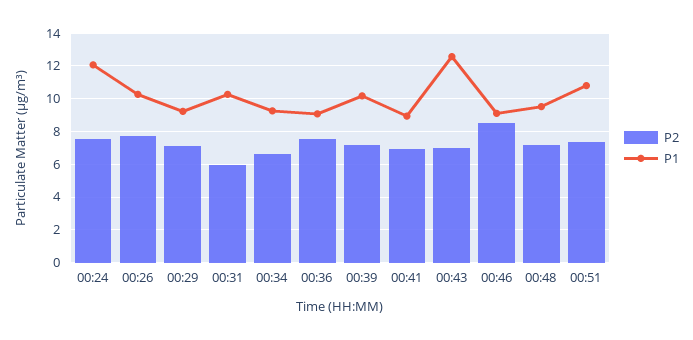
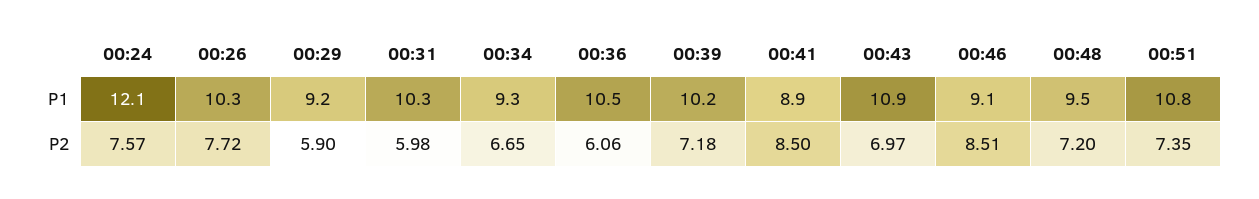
  {
    "P2": {
      "00:24": 7.57,
      "00:26": 7.72,
-     "00:29": 7,
+     "00:29": 5.9,
      "00:31": 5.98,
      "00:34": 6.65,
-     "00:36": 7.5,
+     "00:36": 6.06,
      "00:39": 7.18,
-     "00:41": 7,
+     "00:41": 8.5,
      "00:43": 6.97,
      "00:46": 8.51,
      "00:48": 7.2,
      "00:51": 7.35
    },
    "P1": {
      "00:24": 12.1,
      "00:26": 10.3,
      "00:29": 9.2,
      "00:31": 10.3,
      "00:34": 9.3,
-     "00:36": 9,
+     "00:36": 10.5,
      "00:39": 10.2,
      "00:41": 8.9,
-     "00:43": 12.5,
+     "00:43": 10.9,
      "00:46": 9.1,
      "00:48": 9.5,
      "00:51": 10.8
    }
  }

